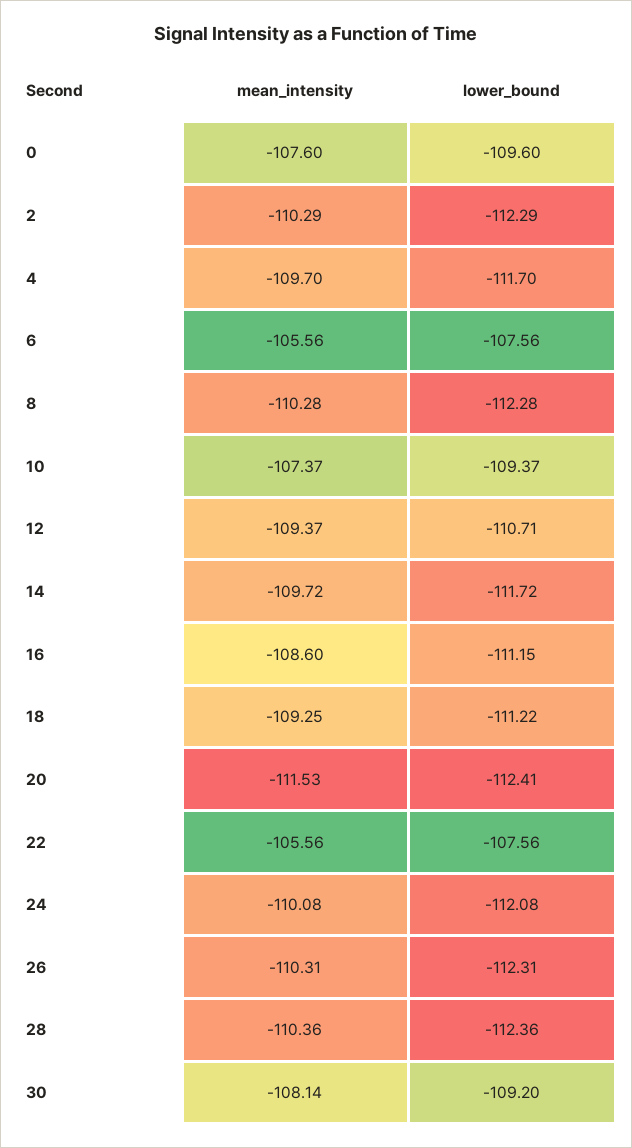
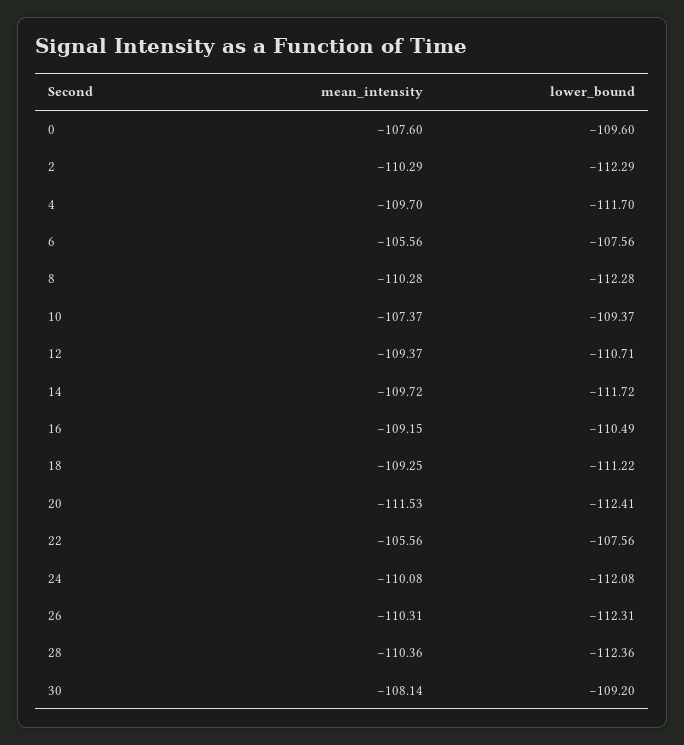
  {
    "mean_intensity": {
      "0": -107.6,
      "2": -110.29,
      "4": -109.7,
      "6": -105.56,
      "8": -110.28,
      "10": -107.37,
      "12": -109.37,
      "14": -109.72,
-     "16": -108.6,
+     "16": -109.15,
      "18": -109.25,
      "20": -111.53,
      "22": -105.56,
      "24": -110.08,
      "26": -110.31,
      "28": -110.36,
      "30": -108.14
    },
    "lower_bound": {
      "0": -109.6,
      "2": -112.29,
      "4": -111.7,
      "6": -107.56,
      "8": -112.28,
      "10": -109.37,
      "12": -110.71,
      "14": -111.72,
-     "16": -111.15,
+     "16": -110.49,
      "18": -111.22,
      "20": -112.41,
      "22": -107.56,
      "24": -112.08,
      "26": -112.31,
      "28": -112.36,
      "30": -109.2
    }
  }

